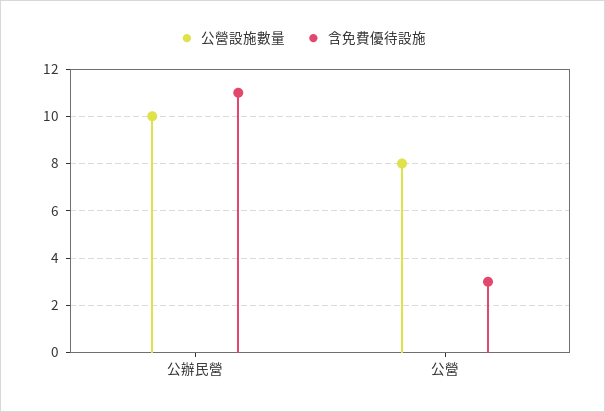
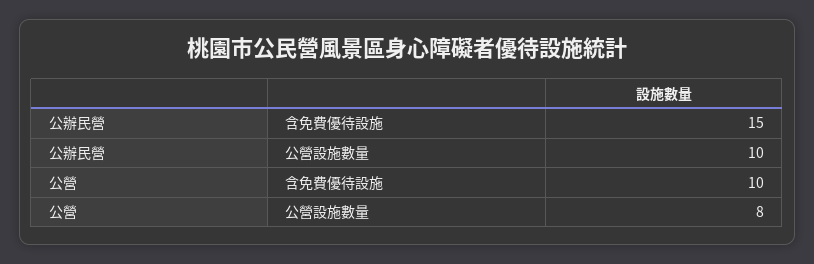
  {
    "公營設施數量": {
      "公辦民營": 10,
      "公營": 8
    },
    "含免費優待設施": {
-     "公辦民營": 11,
+     "公辦民營": 15,
-     "公營": 3
+     "公營": 10
    }
  }

